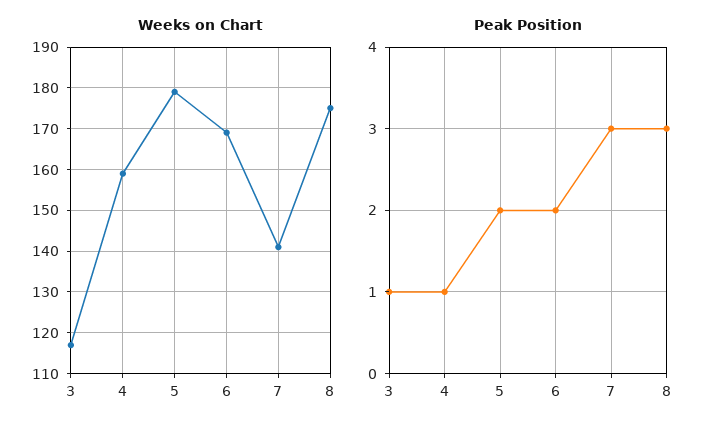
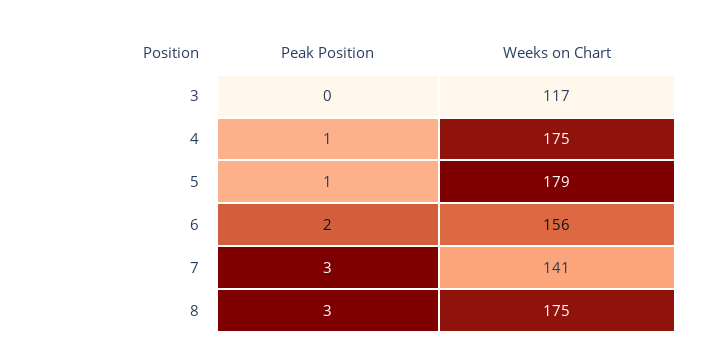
  {
    "Weeks on Chart": {
      "3": 117,
-     "4": 160,
+     "4": 175,
      "5": 179,
-     "6": 170,
+     "6": 156,
      "7": 141,
      "8": 175
    },
    "Peak Position": {
-     "3": 1,
+     "3": 0,
      "4": 1,
-     "5": 2,
+     "5": 1,
      "6": 2,
      "7": 3,
      "8": 3
    }
  }

